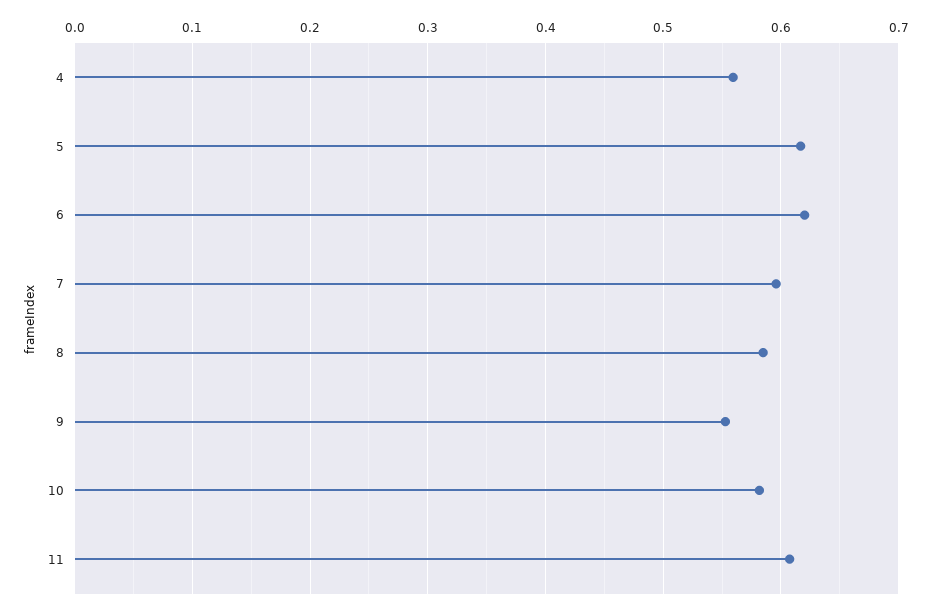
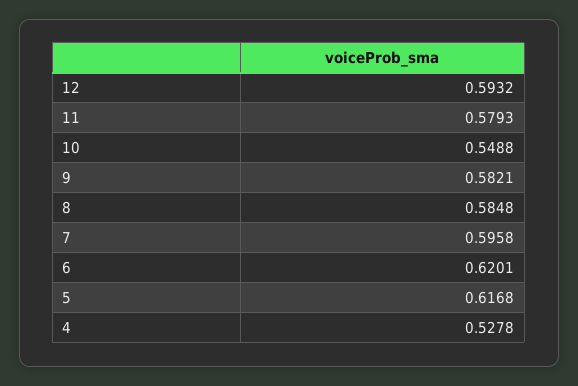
  {
-   "4": 0.56,
+   "4": 0.5278,
    "5": 0.6168,
    "6": 0.6201,
    "7": 0.5958,
    "8": 0.5848,
-   "9": 0.55,
+   "9": 0.5821,
-   "10": 0.58,
+   "10": 0.5488,
-   "11": 0.61
+   "11": 0.5793,
+   "12": 0.5932
  }

